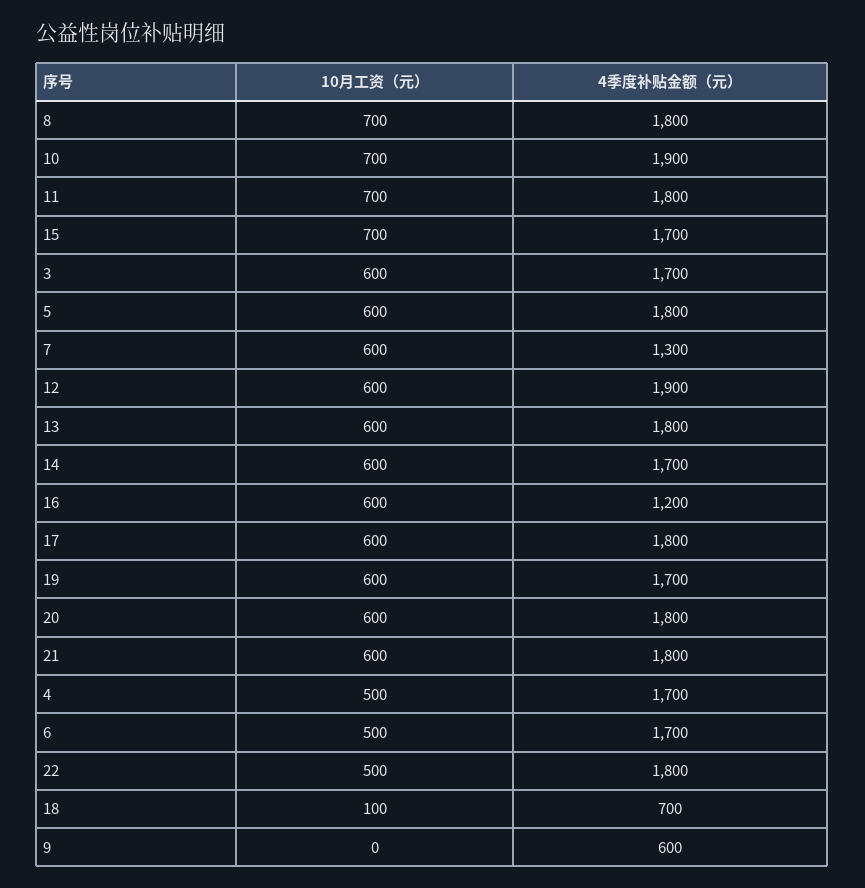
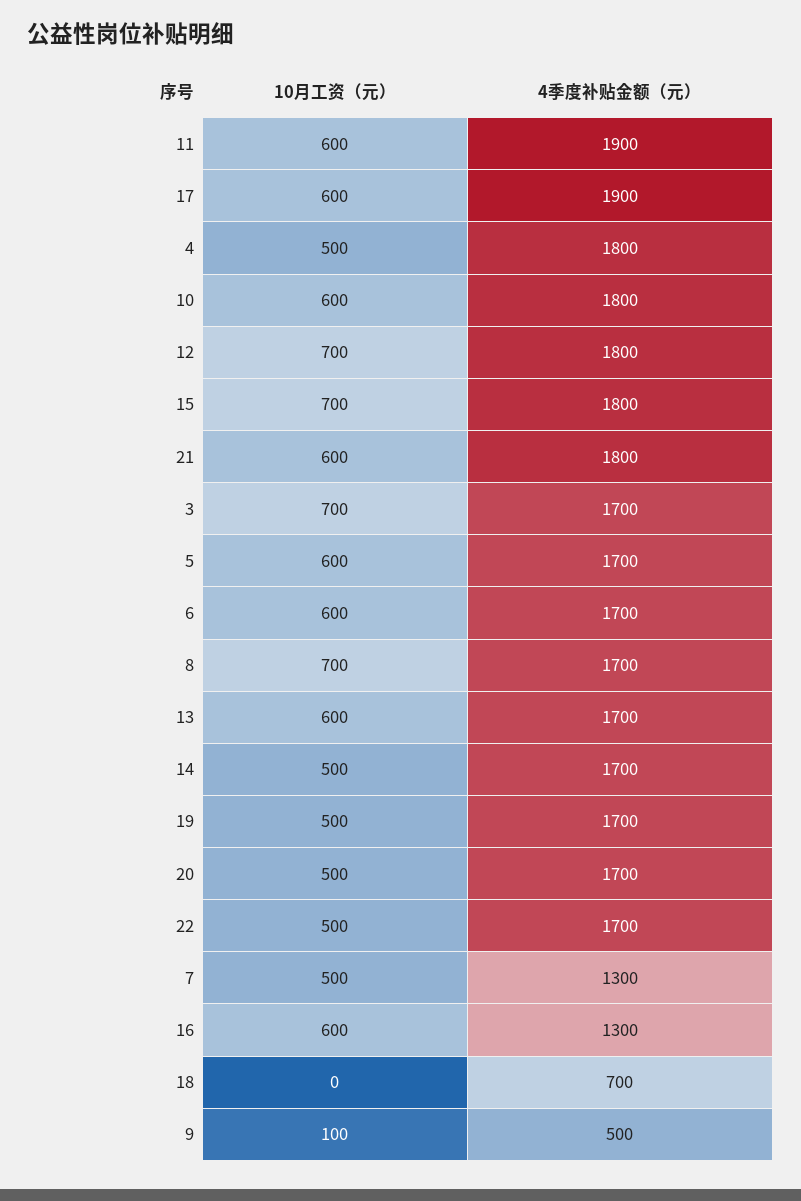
  {
    "10月工资（元）": {
      "8": 700,
-     "10": 700,
+     "10": 600,
-     "11": 700,
+     "11": 600,
      "15": 700,
-     "3": 600,
+     "3": 700,
      "5": 600,
-     "7": 600,
+     "7": 500,
-     "12": 600,
+     "12": 700,
      "13": 600,
-     "14": 600,
+     "14": 500,
      "16": 600,
      "17": 600,
-     "19": 600,
+     "19": 500,
-     "20": 600,
+     "20": 500,
      "21": 600,
      "4": 500,
-     "6": 500,
+     "6": 600,
      "22": 500,
-     "18": 100,
+     "18": 0,
-     "9": 0
+     "9": 100
    },
    "4季度补贴金额（元）": {
-     "8": 1800,
+     "8": 1700,
-     "10": 1900,
+     "10": 1800,
-     "11": 1800,
+     "11": 1900,
-     "15": 1700,
+     "15": 1800,
      "3": 1700,
-     "5": 1800,
+     "5": 1700,
      "7": 1300,
-     "12": 1900,
+     "12": 1800,
-     "13": 1800,
+     "13": 1700,
      "14": 1700,
-     "16": 1200,
+     "16": 1300,
-     "17": 1800,
+     "17": 1900,
      "19": 1700,
-     "20": 1800,
+     "20": 1700,
      "21": 1800,
-     "4": 1700,
+     "4": 1800,
      "6": 1700,
-     "22": 1800,
+     "22": 1700,
      "18": 700,
-     "9": 600
+     "9": 500
    }
  }

